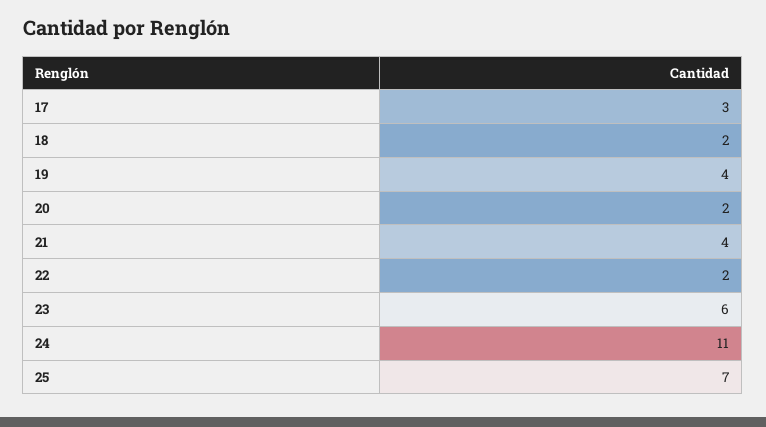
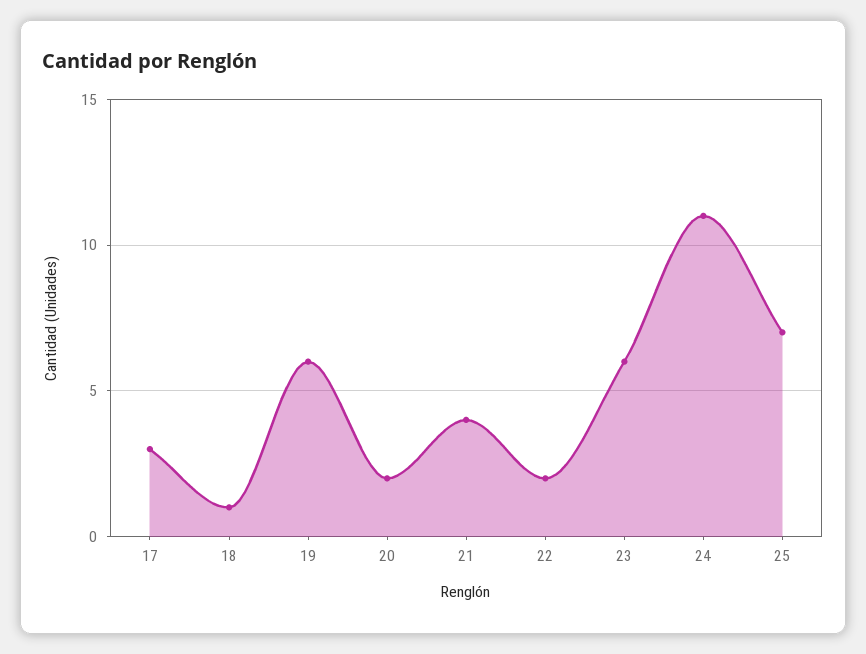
  {
    "17": 3,
-   "18": 2,
+   "18": 1,
-   "19": 4,
+   "19": 6,
    "20": 2,
    "21": 4,
    "22": 2,
    "23": 6,
    "24": 11,
    "25": 7
  }

